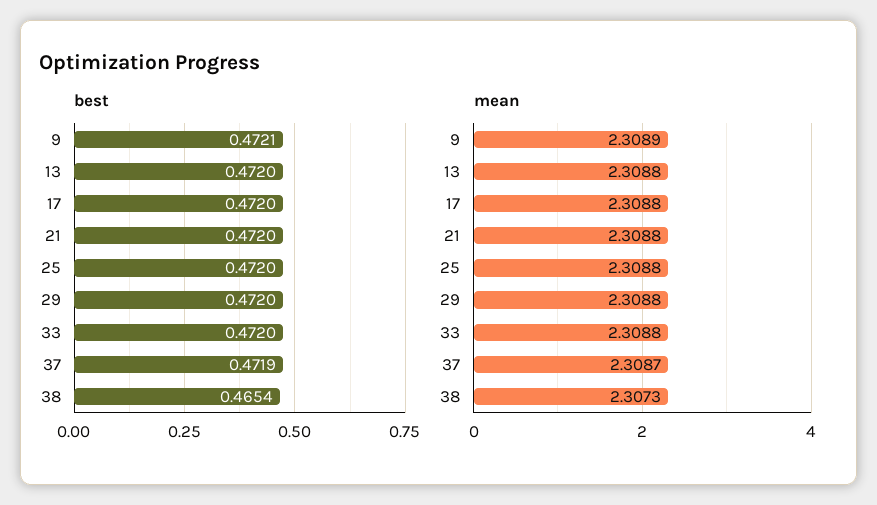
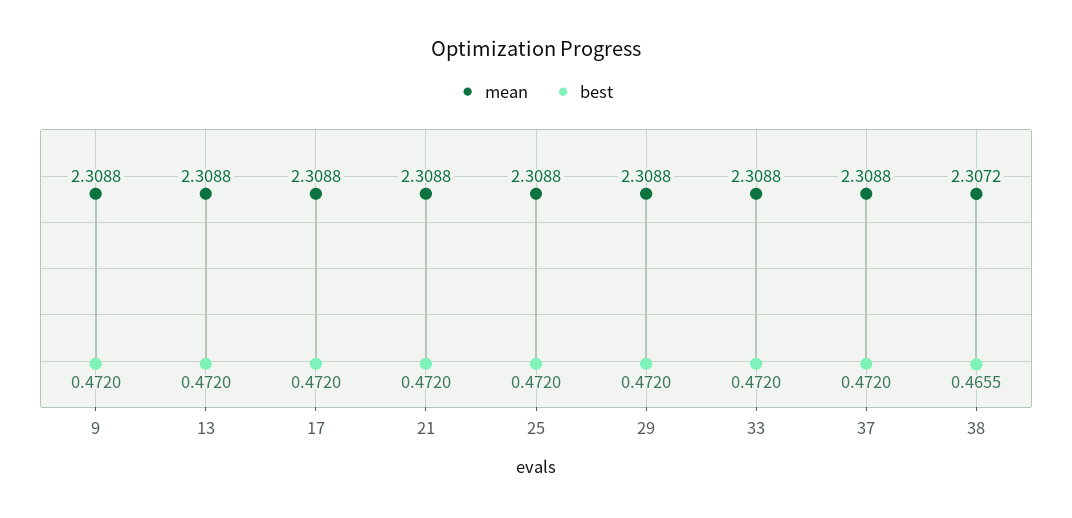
  {
    "best": {
-     "9": 0.4721,
+     "9": 0.472,
      "13": 0.472,
      "17": 0.472,
      "21": 0.472,
      "25": 0.472,
      "29": 0.472,
      "33": 0.472,
-     "37": 0.4719,
+     "37": 0.472,
-     "38": 0.4654
+     "38": 0.4655
    },
    "mean": {
-     "9": 2.3089,
+     "9": 2.3088,
      "13": 2.3088,
      "17": 2.3088,
      "21": 2.3088,
      "25": 2.3088,
      "29": 2.3088,
      "33": 2.3088,
-     "37": 2.3087,
+     "37": 2.3088,
-     "38": 2.3073
+     "38": 2.3072
    }
  }

